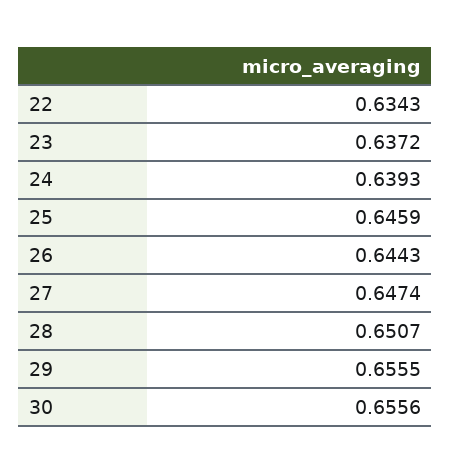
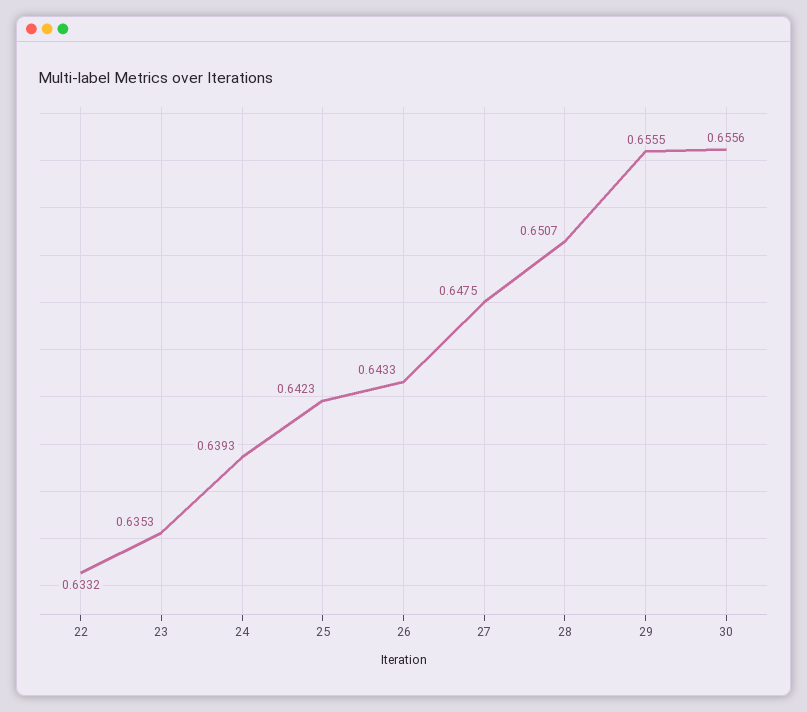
  {
-   "22": 0.6343,
+   "22": 0.6332,
-   "23": 0.6372,
+   "23": 0.6353,
    "24": 0.6393,
-   "25": 0.6459,
+   "25": 0.6423,
-   "26": 0.6443,
+   "26": 0.6433,
-   "27": 0.6474,
+   "27": 0.6475,
    "28": 0.6507,
    "29": 0.6555,
    "30": 0.6556
  }

